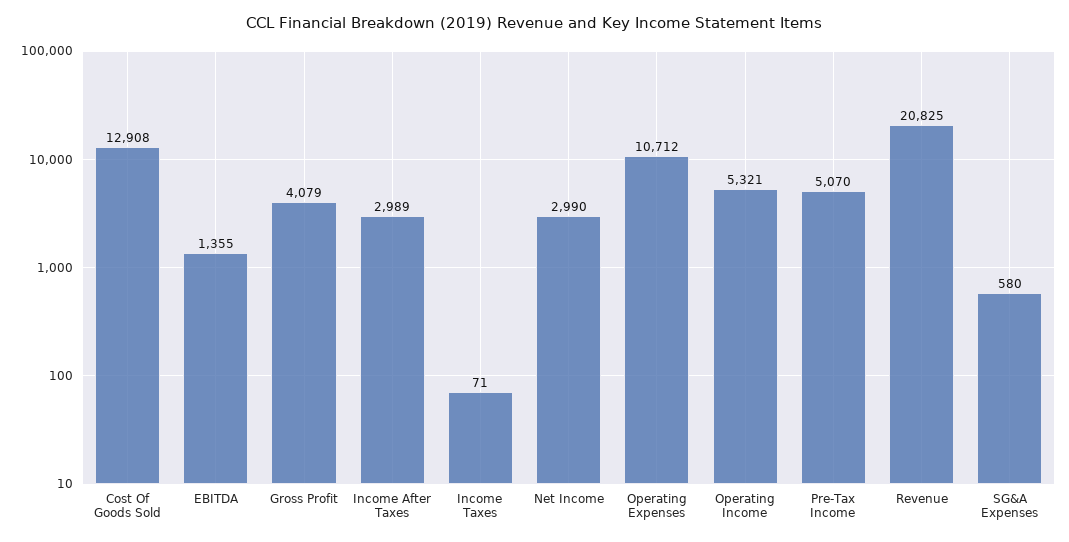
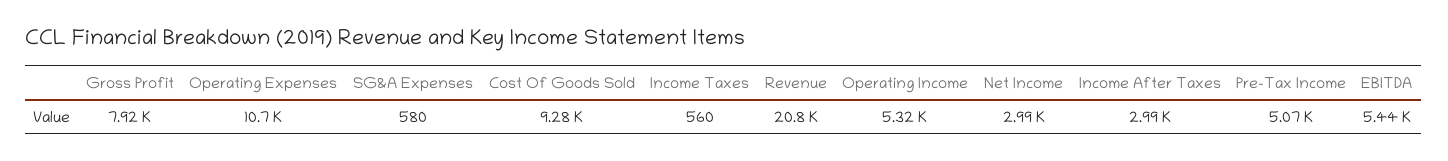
  {
-   "Cost Of Goods Sold": 12908,
+   "Cost Of Goods Sold": 9280,
-   "EBITDA": 1355,
+   "EBITDA": 5440,
-   "Gross Profit": 4079,
+   "Gross Profit": 7920,
    "Income After Taxes": 2989,
-   "Income Taxes": 71,
+   "Income Taxes": 560,
    "Net Income": 2990,
    "Operating Expenses": 10712,
    "Operating Income": 5321,
    "Pre-Tax Income": 5070,
    "Revenue": 20825,
    "SG&A Expenses": 580
  }

